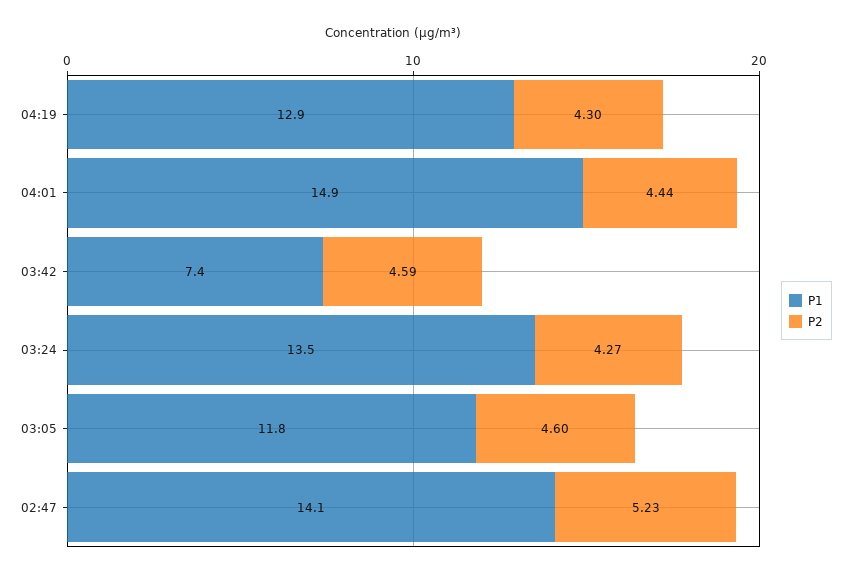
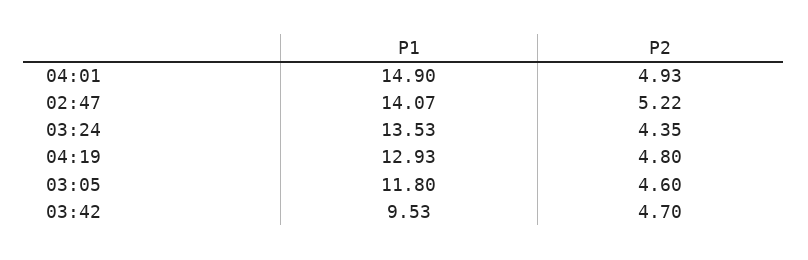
  {
    "P1": {
      "04:19": 12.93,
      "04:01": 14.9,
-     "03:42": 7.4,
+     "03:42": 9.53,
      "03:24": 13.53,
      "03:05": 11.8,
      "02:47": 14.07
    },
    "P2": {
-     "04:19": 4.3,
+     "04:19": 4.8,
-     "04:01": 4.44,
+     "04:01": 4.93,
-     "03:42": 4.59,
+     "03:42": 4.7,
-     "03:24": 4.27,
+     "03:24": 4.35,
      "03:05": 4.6,
-     "02:47": 5.23
+     "02:47": 5.22
    }
  }

